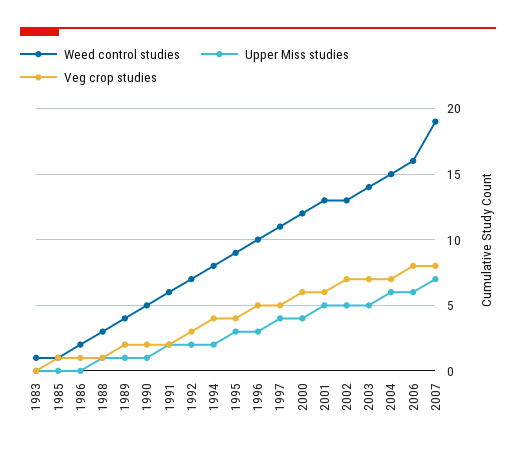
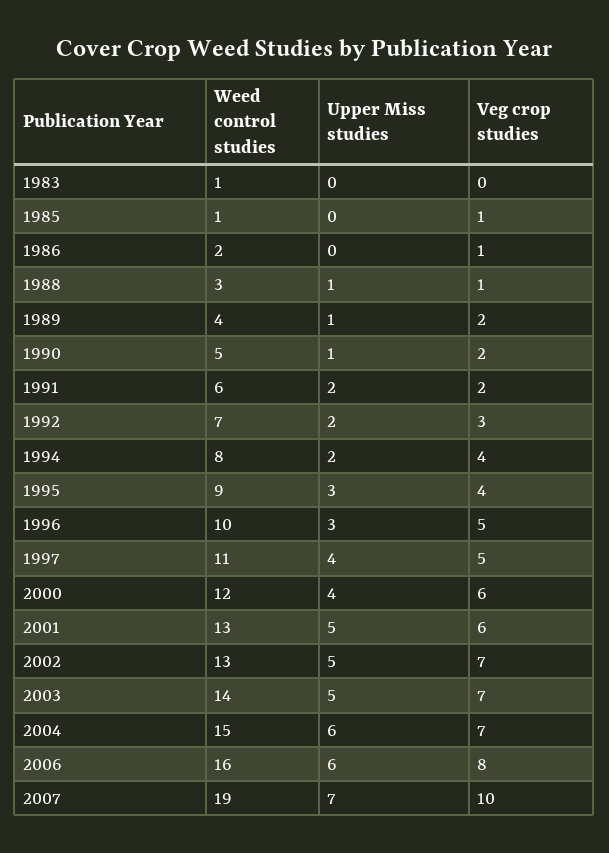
  {
    "Weed control studies": {
      "1983": 1,
      "1985": 1,
      "1986": 2,
      "1988": 3,
      "1989": 4,
      "1990": 5,
      "1991": 6,
      "1992": 7,
      "1994": 8,
      "1995": 9,
      "1996": 10,
      "1997": 11,
      "2000": 12,
      "2001": 13,
      "2002": 13,
      "2003": 14,
      "2004": 15,
      "2006": 16,
      "2007": 19
    },
    "Upper Miss studies": {
      "1983": 0,
      "1985": 0,
      "1986": 0,
      "1988": 1,
      "1989": 1,
      "1990": 1,
      "1991": 2,
      "1992": 2,
      "1994": 2,
      "1995": 3,
      "1996": 3,
      "1997": 4,
      "2000": 4,
      "2001": 5,
      "2002": 5,
      "2003": 5,
      "2004": 6,
      "2006": 6,
      "2007": 7
    },
    "Veg crop studies": {
      "1983": 0,
      "1985": 1,
      "1986": 1,
      "1988": 1,
      "1989": 2,
      "1990": 2,
      "1991": 2,
      "1992": 3,
      "1994": 4,
      "1995": 4,
      "1996": 5,
      "1997": 5,
      "2000": 6,
      "2001": 6,
      "2002": 7,
      "2003": 7,
      "2004": 7,
      "2006": 8,
-     "2007": 8
+     "2007": 10
    }
  }

